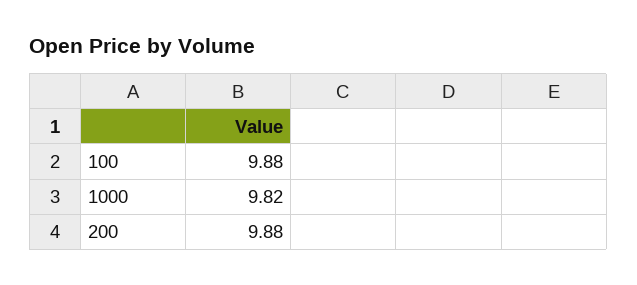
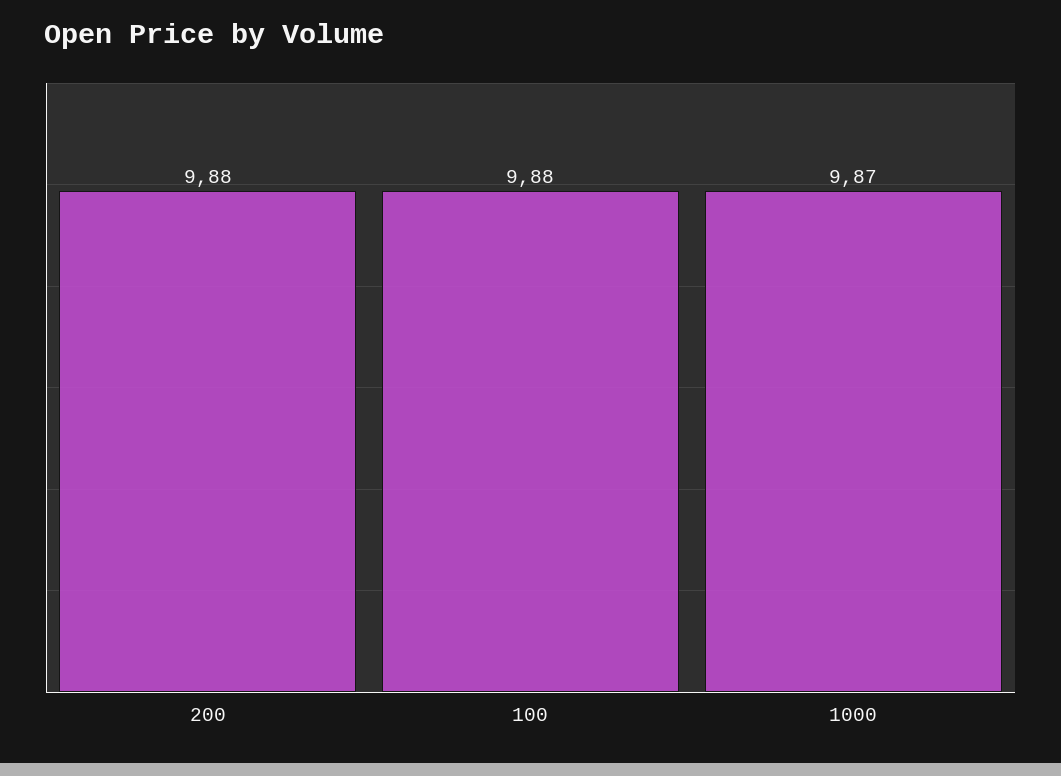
  {
    "100": 9.88,
-   "1000": 9.82,
+   "1000": 9.87,
    "200": 9.88
  }

